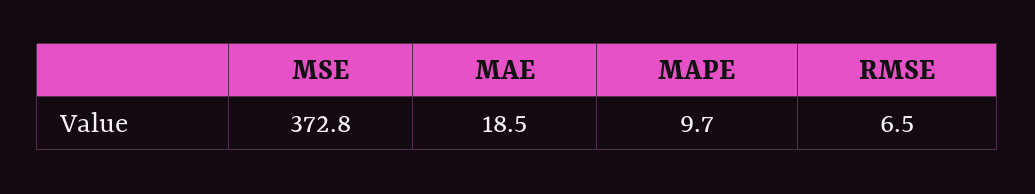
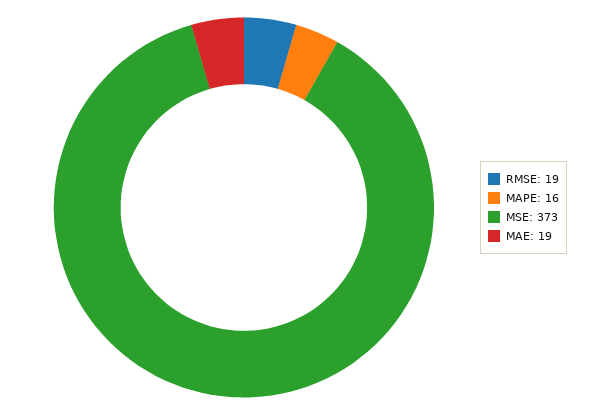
  {
    "MSE": 372.8,
    "MAE": 18.5,
-   "MAPE": 9.7,
+   "MAPE": 16,
-   "RMSE": 6.5
+   "RMSE": 19
  }

